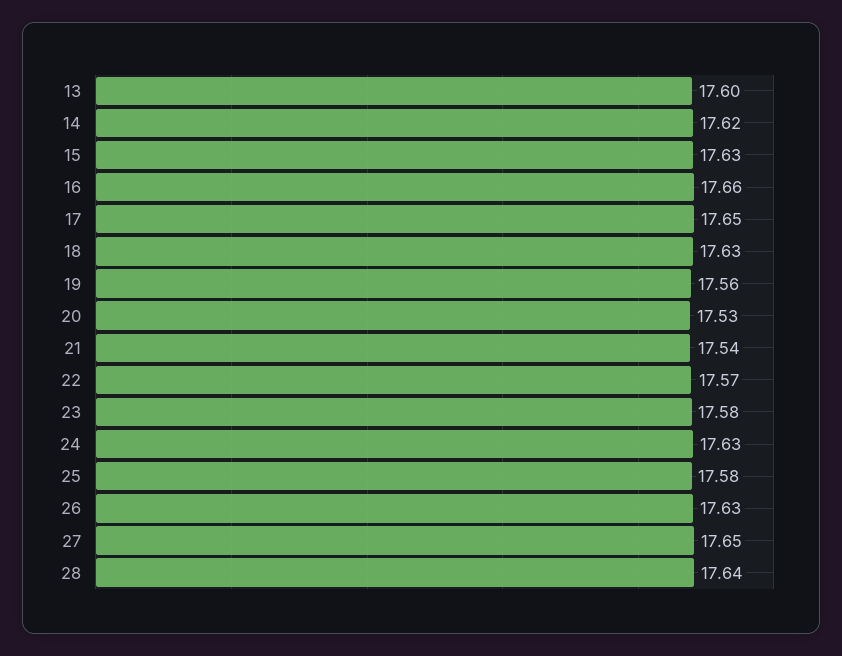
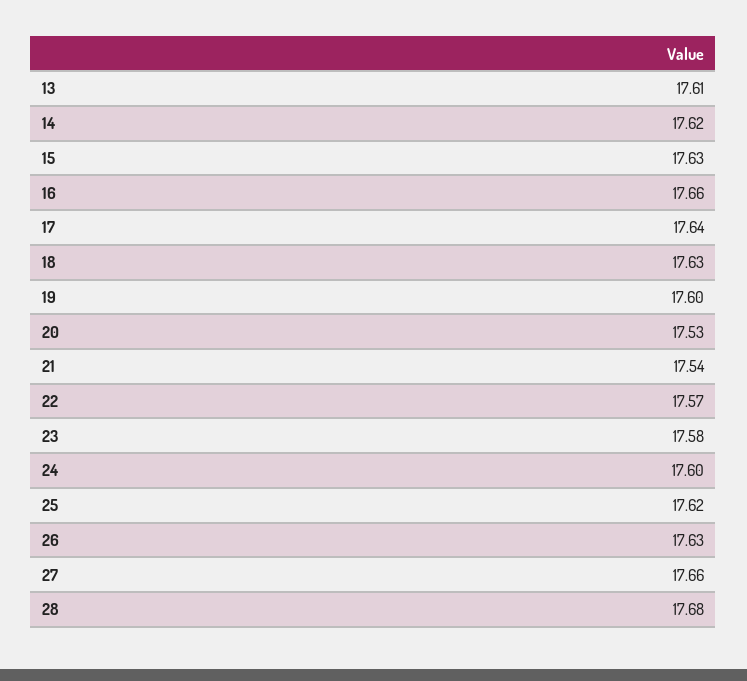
  {
-   "13": 17.6,
+   "13": 17.61,
    "14": 17.62,
    "15": 17.63,
    "16": 17.66,
-   "17": 17.65,
+   "17": 17.64,
    "18": 17.63,
-   "19": 17.56,
+   "19": 17.6,
    "20": 17.53,
    "21": 17.54,
    "22": 17.57,
    "23": 17.58,
-   "24": 17.63,
+   "24": 17.6,
-   "25": 17.58,
+   "25": 17.62,
    "26": 17.63,
-   "27": 17.65,
+   "27": 17.66,
-   "28": 17.64
+   "28": 17.68
  }

